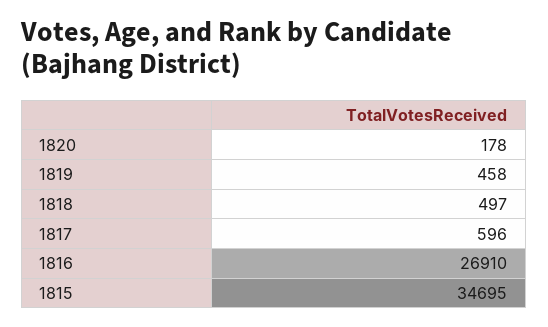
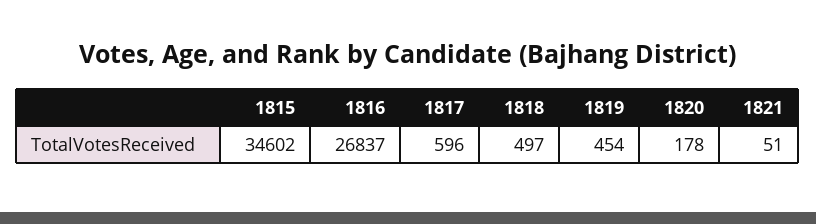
  {
    "1820": 178,
-   "1819": 458,
+   "1819": 454,
    "1818": 497,
    "1817": 596,
-   "1816": 26910,
+   "1816": 26837,
-   "1815": 34695
+   "1815": 34602,
+   "1821": 51
  }

